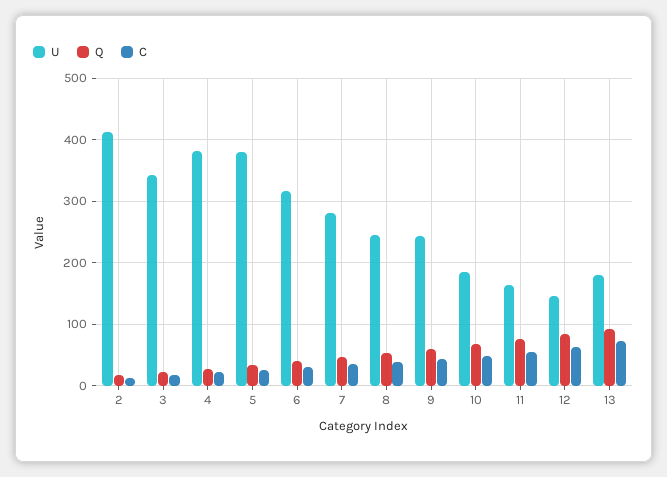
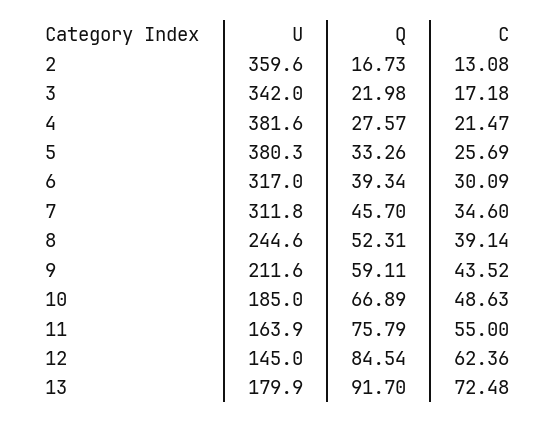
  {
    "U": {
-     "2": 410,
+     "2": 359.6,
      "3": 342,
      "4": 381.6,
      "5": 380.3,
      "6": 317,
-     "7": 280,
+     "7": 311.8,
      "8": 244.6,
-     "9": 240,
+     "9": 211.6,
      "10": 185,
      "11": 163.9,
      "12": 145,
      "13": 179.9
    },
    "Q": {
      "2": 16.73,
      "3": 21.98,
      "4": 27.57,
      "5": 33.26,
      "6": 39.34,
      "7": 45.7,
      "8": 52.31,
      "9": 59.11,
      "10": 66.89,
      "11": 75.79,
      "12": 84.54,
      "13": 91.7
    },
    "C": {
      "2": 13.08,
      "3": 17.18,
      "4": 21.47,
      "5": 25.69,
      "6": 30.09,
      "7": 34.6,
      "8": 39.14,
      "9": 43.52,
      "10": 48.63,
      "11": 55,
      "12": 62.36,
      "13": 72.48
    }
  }

